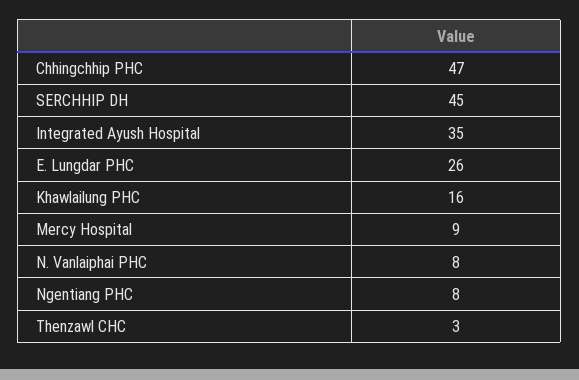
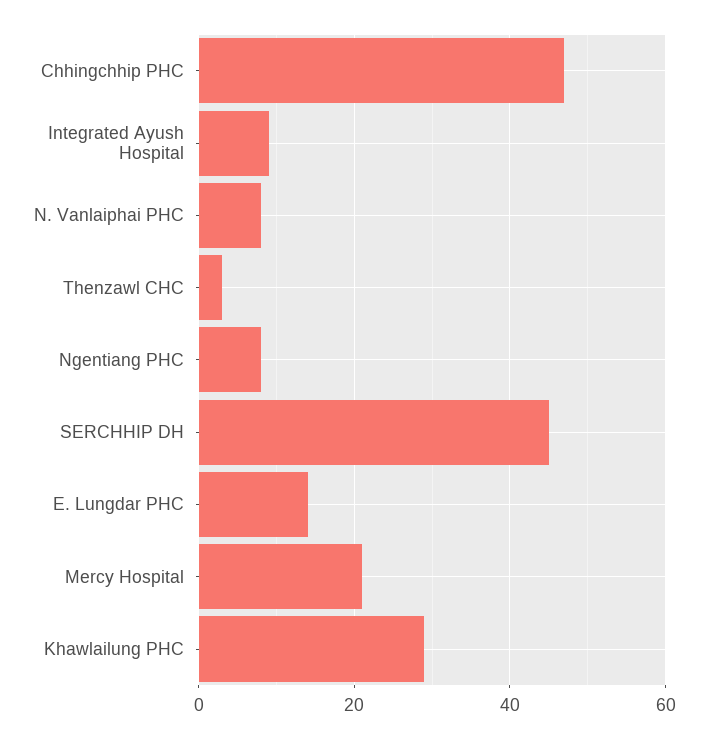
  {
    "Chhingchhip PHC": 47,
    "SERCHHIP DH": 45,
-   "Integrated Ayush Hospital": 35,
+   "Integrated Ayush Hospital": 10,
-   "E. Lungdar PHC": 26,
+   "E. Lungdar PHC": 15,
-   "Khawlailung PHC": 16,
+   "Khawlailung PHC": 30,
-   "Mercy Hospital": 9,
+   "Mercy Hospital": 20,
    "N. Vanlaiphai PHC": 8,
    "Ngentiang PHC": 8,
    "Thenzawl CHC": 3
  }

